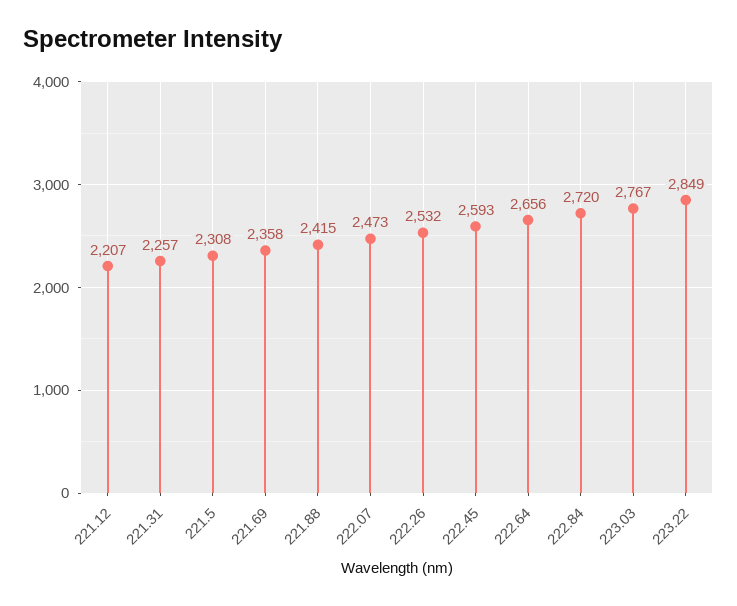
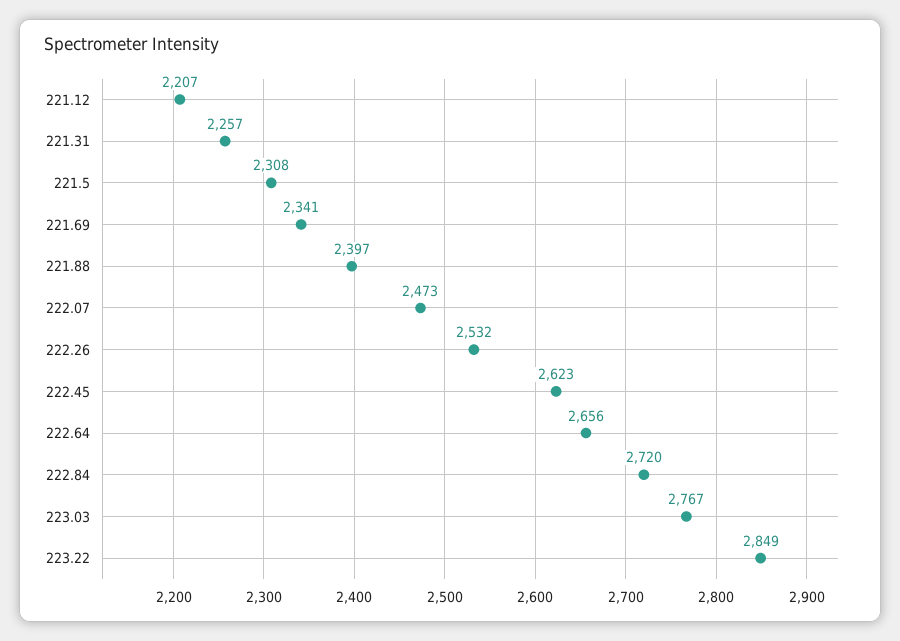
  {
    "221.12": 2207,
    "221.31": 2257,
    "221.5": 2308,
-   "221.69": 2358,
+   "221.69": 2341,
-   "221.88": 2415,
+   "221.88": 2397,
    "222.07": 2473,
    "222.26": 2532,
-   "222.45": 2593,
+   "222.45": 2623,
    "222.64": 2656,
    "222.84": 2720,
    "223.03": 2767,
    "223.22": 2849
  }

